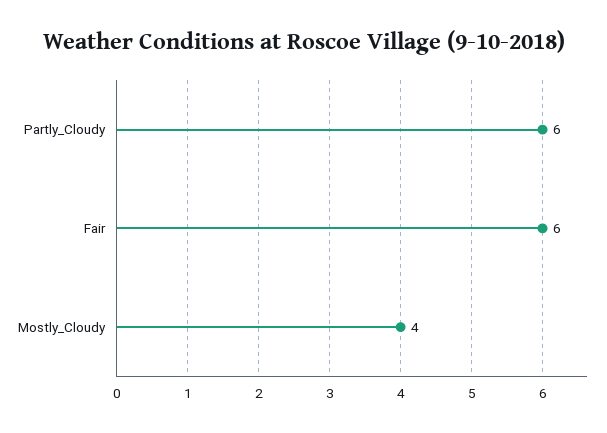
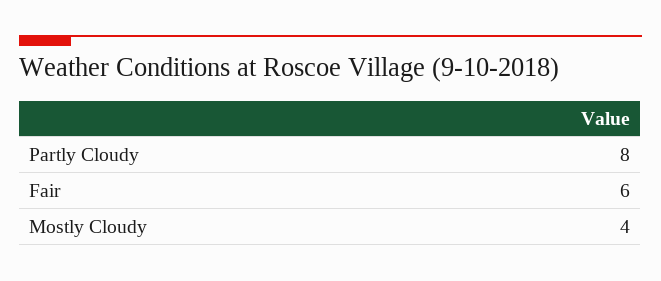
  {
-   "Partly_Cloudy": 6,
+   "Partly_Cloudy": 8,
    "Fair": 6,
    "Mostly_Cloudy": 4
  }

